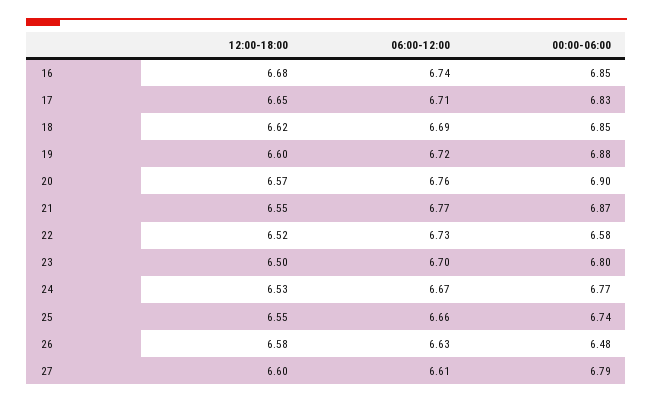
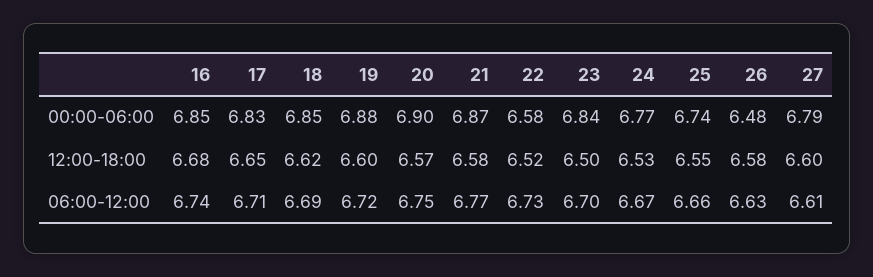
  {
    "12:00-18:00": {
      "16": 6.68,
      "17": 6.65,
      "18": 6.62,
      "19": 6.6,
      "20": 6.57,
-     "21": 6.55,
+     "21": 6.58,
      "22": 6.52,
      "23": 6.5,
      "24": 6.53,
      "25": 6.55,
      "26": 6.58,
      "27": 6.6
    },
    "06:00-12:00": {
      "16": 6.74,
      "17": 6.71,
      "18": 6.69,
      "19": 6.72,
-     "20": 6.76,
+     "20": 6.75,
      "21": 6.77,
      "22": 6.73,
      "23": 6.7,
      "24": 6.67,
      "25": 6.66,
      "26": 6.63,
      "27": 6.61
    },
    "00:00-06:00": {
      "16": 6.85,
      "17": 6.83,
      "18": 6.85,
      "19": 6.88,
      "20": 6.9,
      "21": 6.87,
      "22": 6.58,
-     "23": 6.8,
+     "23": 6.84,
      "24": 6.77,
      "25": 6.74,
      "26": 6.48,
      "27": 6.79
    }
  }

